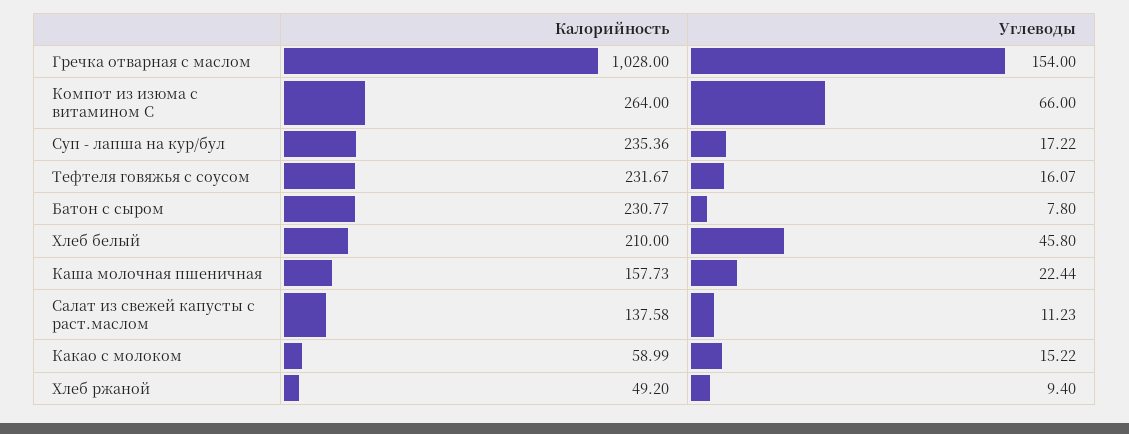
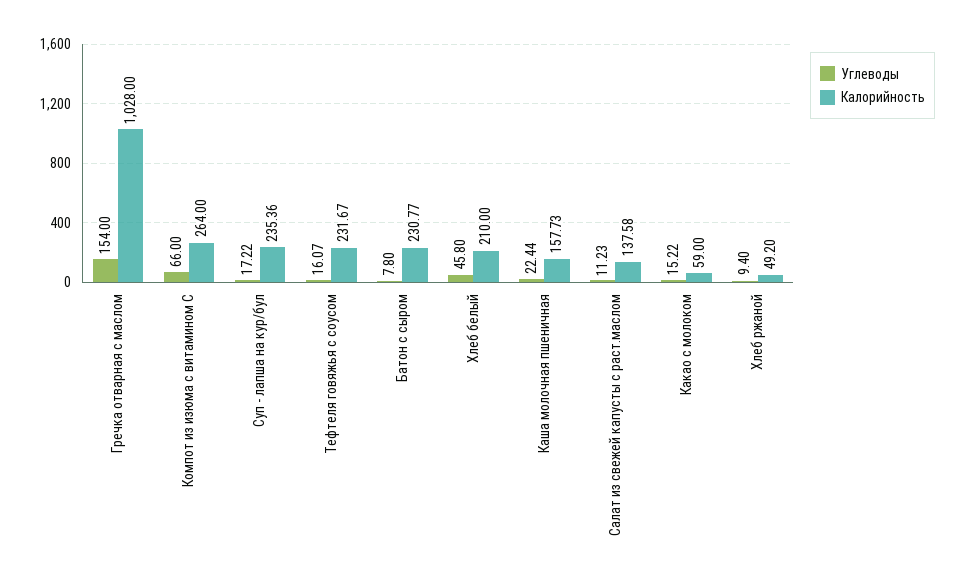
  {
    "Калорийность": {
      "Гречка отварная с маслом": 1028,
      "Компот из изюма с витамином С": 264,
      "Суп - лапша на кур/бул": 235.36,
      "Тефтеля говяжья с соусом": 231.67,
      "Батон с сыром": 230.77,
      "Хлеб белый": 210,
      "Каша молочная пшеничная": 157.73,
      "Салат из свежей капусты с раст.маслом": 137.58,
-     "Какао с молоком": 58.99,
+     "Какао с молоком": 59,
      "Хлеб ржаной": 49.2
    },
    "Углеводы": {
      "Гречка отварная с маслом": 154,
      "Компот из изюма с витамином С": 66,
      "Суп - лапша на кур/бул": 17.22,
      "Тефтеля говяжья с соусом": 16.07,
      "Батон с сыром": 7.8,
      "Хлеб белый": 45.8,
      "Каша молочная пшеничная": 22.44,
      "Салат из свежей капусты с раст.маслом": 11.23,
      "Какао с молоком": 15.22,
      "Хлеб ржаной": 9.4
    }
  }

